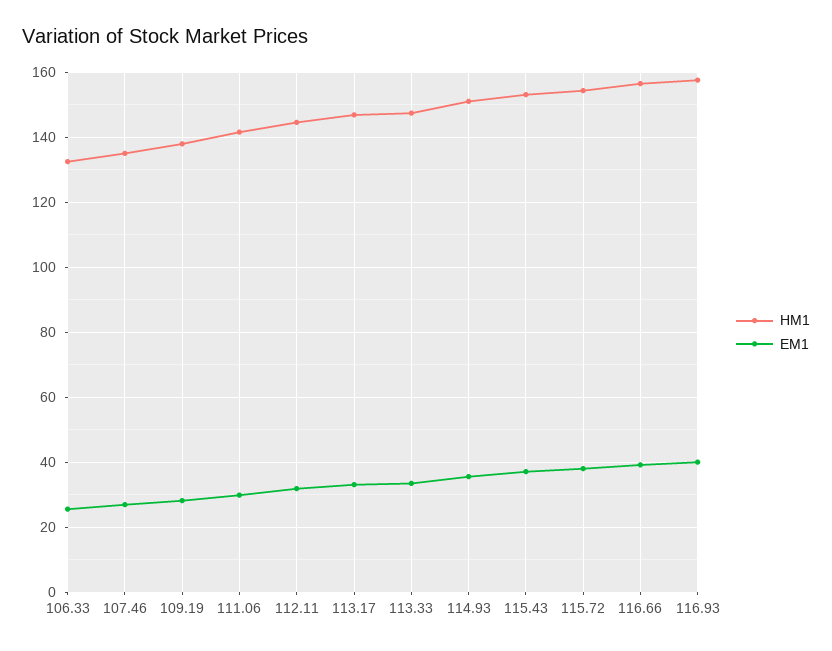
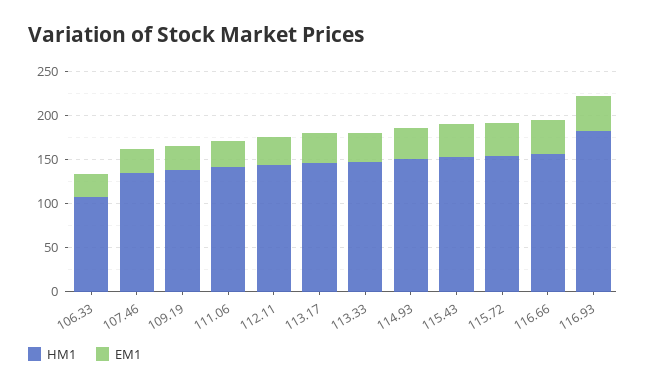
  {
    "HM1": {
-     "106.33": 132,
+     "106.33": 110,
      "107.46": 134,
      "109.19": 138,
      "111.06": 142,
      "112.11": 144,
      "113.17": 146,
      "113.33": 148,
      "114.93": 152,
      "115.43": 154,
      "115.72": 154,
      "116.66": 156,
-     "116.93": 158
+     "116.93": 180
    },
    "EM1": {
      "106.33": 26,
      "107.46": 26,
      "109.19": 28,
      "111.06": 30,
      "112.11": 32,
      "113.17": 34,
      "113.33": 34,
      "114.93": 36,
      "115.43": 38,
      "115.72": 38,
      "116.66": 40,
      "116.93": 40
    }
  }

